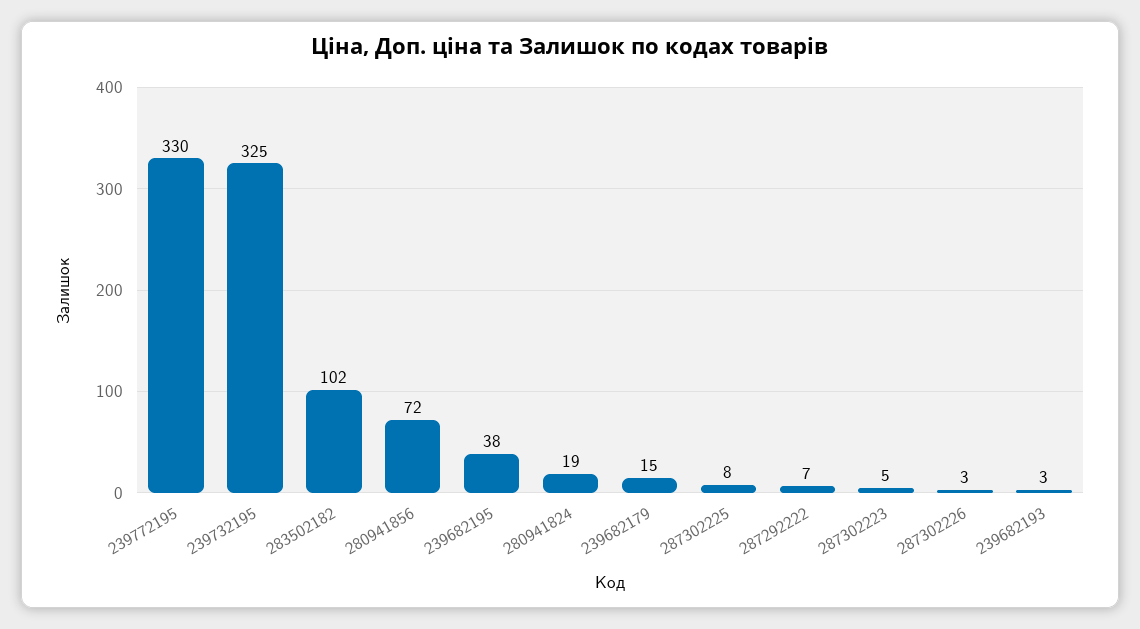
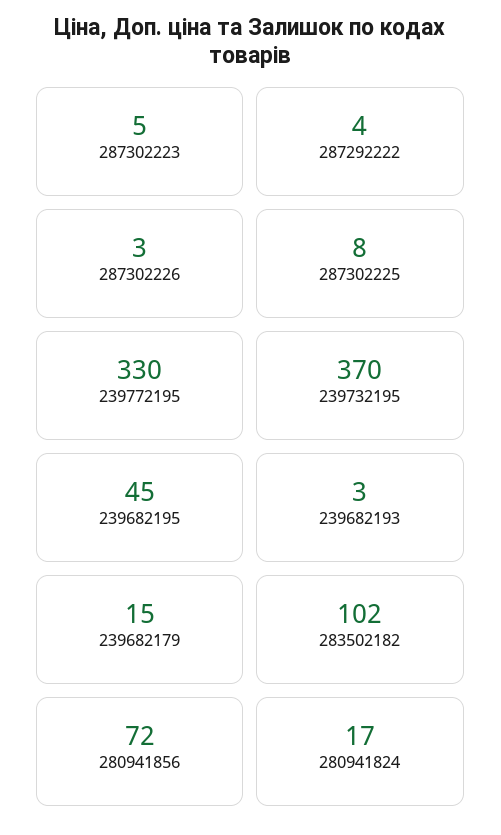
  {
    "239772195": 330,
-   "239732195": 325,
+   "239732195": 370,
    "283502182": 102,
    "280941856": 72,
-   "239682195": 38,
+   "239682195": 45,
-   "280941824": 19,
+   "280941824": 17,
    "239682179": 15,
    "287302225": 8,
-   "287292222": 7,
+   "287292222": 4,
    "287302223": 5,
    "287302226": 3,
    "239682193": 3
  }

